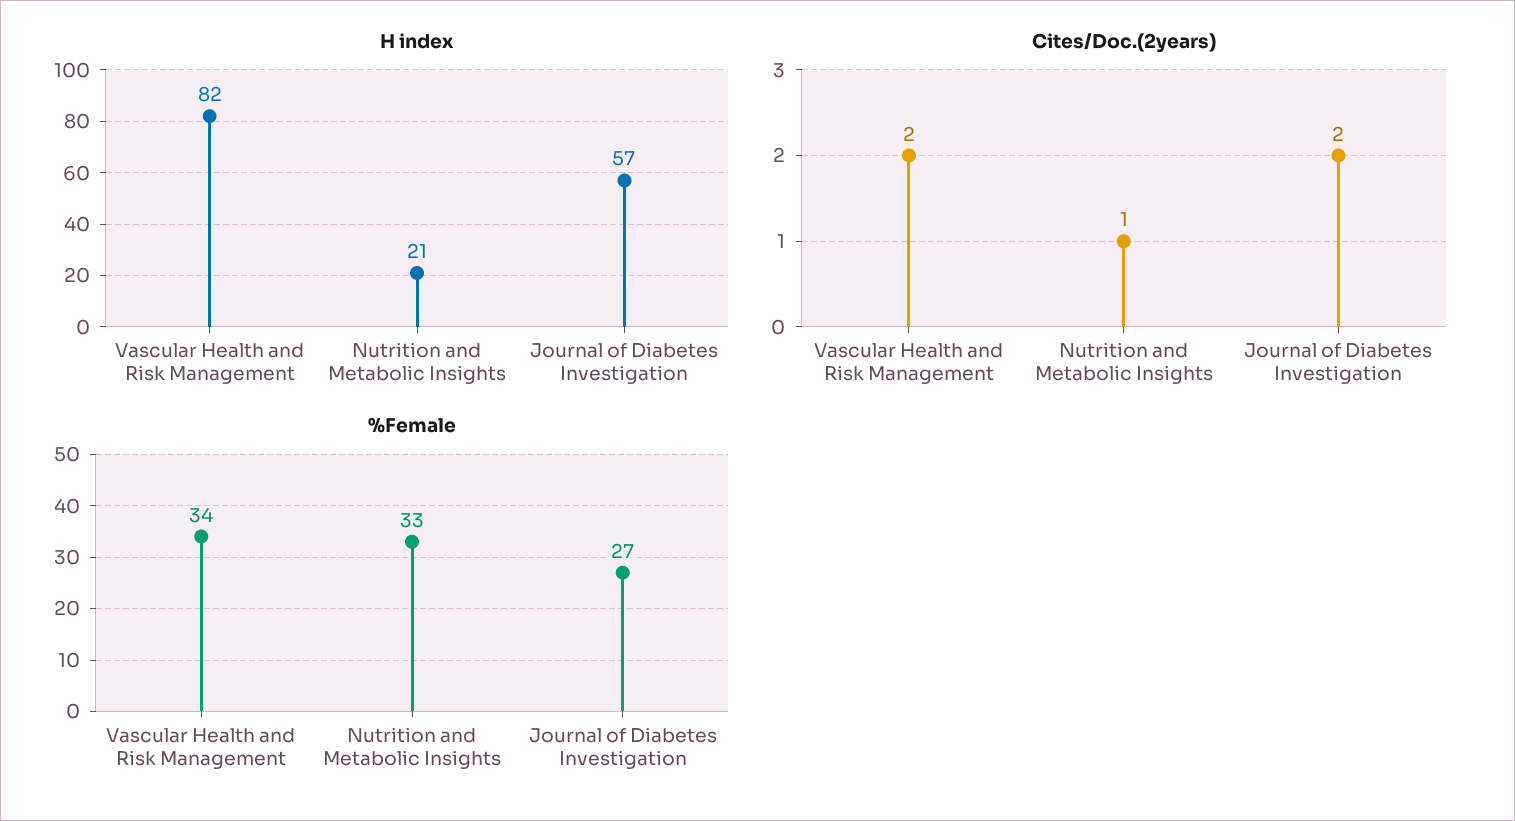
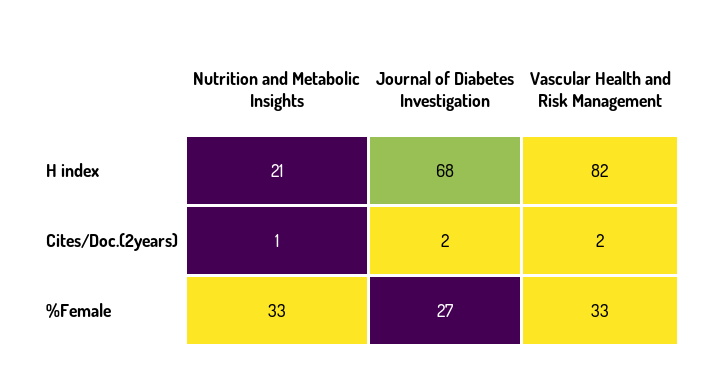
  {
    "H index": {
      "Vascular Health and Risk Management": 82,
      "Nutrition and Metabolic Insights": 21,
-     "Journal of Diabetes Investigation": 57
+     "Journal of Diabetes Investigation": 68
    },
    "Cites/Doc.(2years)": {
      "Vascular Health and Risk Management": 2,
      "Nutrition and Metabolic Insights": 1,
      "Journal of Diabetes Investigation": 2
    },
    "%Female": {
-     "Vascular Health and Risk Management": 34,
+     "Vascular Health and Risk Management": 33,
      "Nutrition and Metabolic Insights": 33,
      "Journal of Diabetes Investigation": 27
    }
  }

